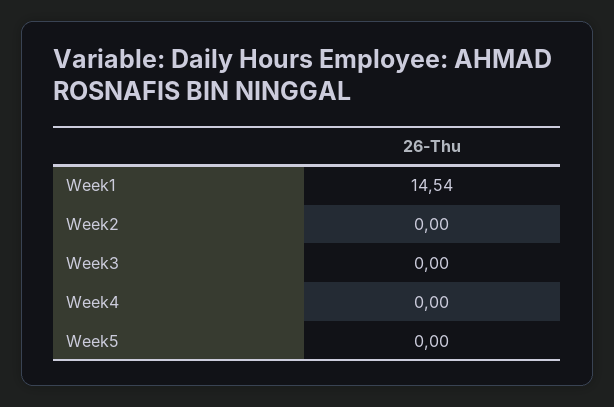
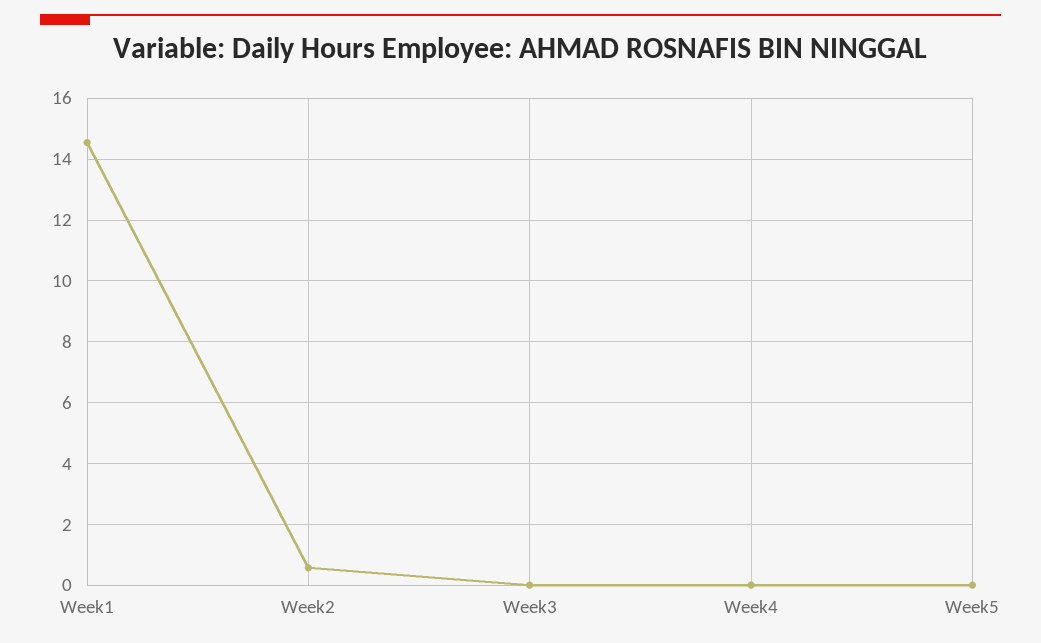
  {
    "Week1": 14.54,
-   "Week2": 0,
+   "Week2": 0.6,
    "Week3": 0,
    "Week4": 0,
    "Week5": 0
  }

